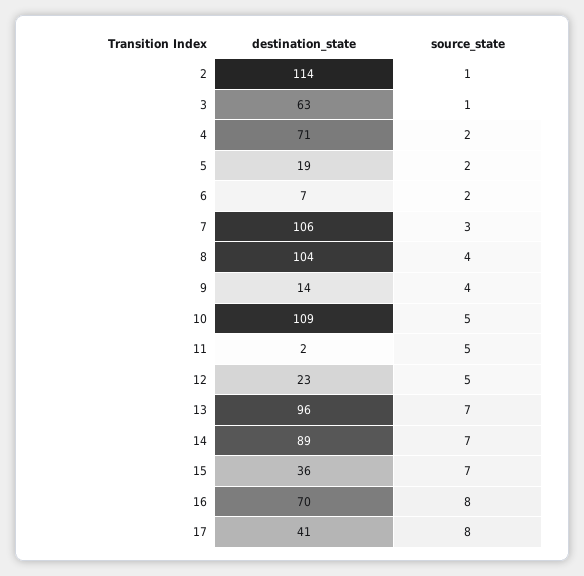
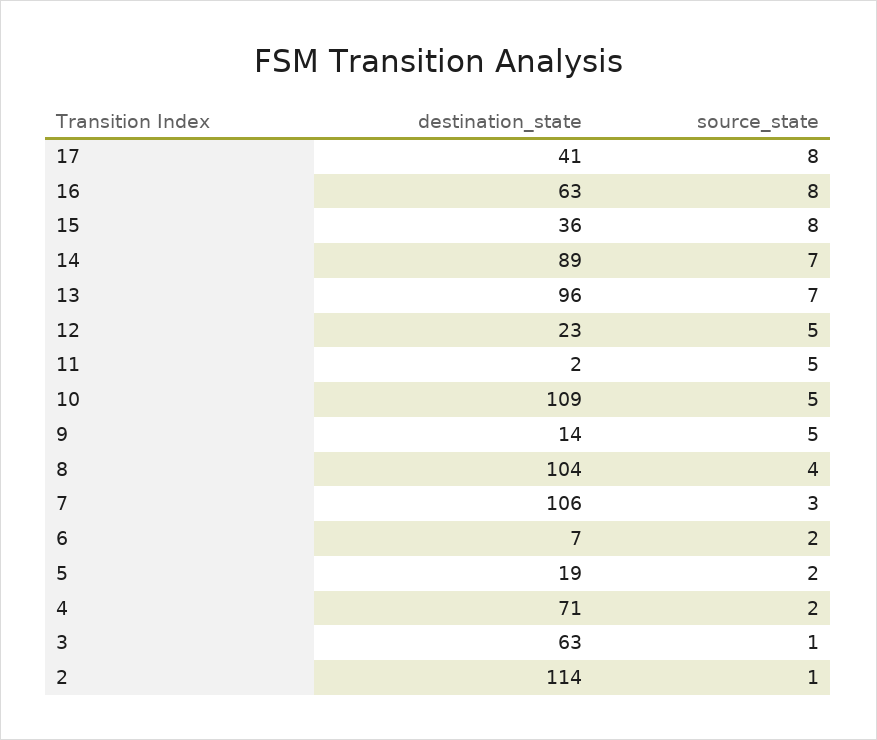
  {
    "destination_state": {
      "2": 114,
      "3": 63,
      "4": 71,
      "5": 19,
      "6": 7,
      "7": 106,
      "8": 104,
      "9": 14,
      "10": 109,
      "11": 2,
      "12": 23,
      "13": 96,
      "14": 89,
      "15": 36,
-     "16": 70,
+     "16": 63,
      "17": 41
    },
    "source_state": {
      "2": 1,
      "3": 1,
      "4": 2,
      "5": 2,
      "6": 2,
      "7": 3,
      "8": 4,
-     "9": 4,
+     "9": 5,
      "10": 5,
      "11": 5,
      "12": 5,
      "13": 7,
      "14": 7,
-     "15": 7,
+     "15": 8,
      "16": 8,
      "17": 8
    }
  }

